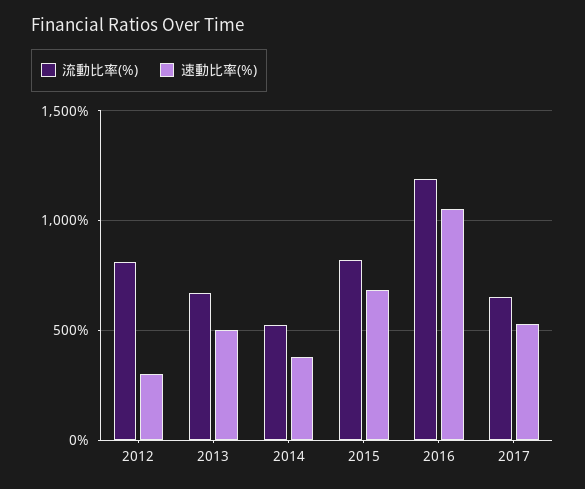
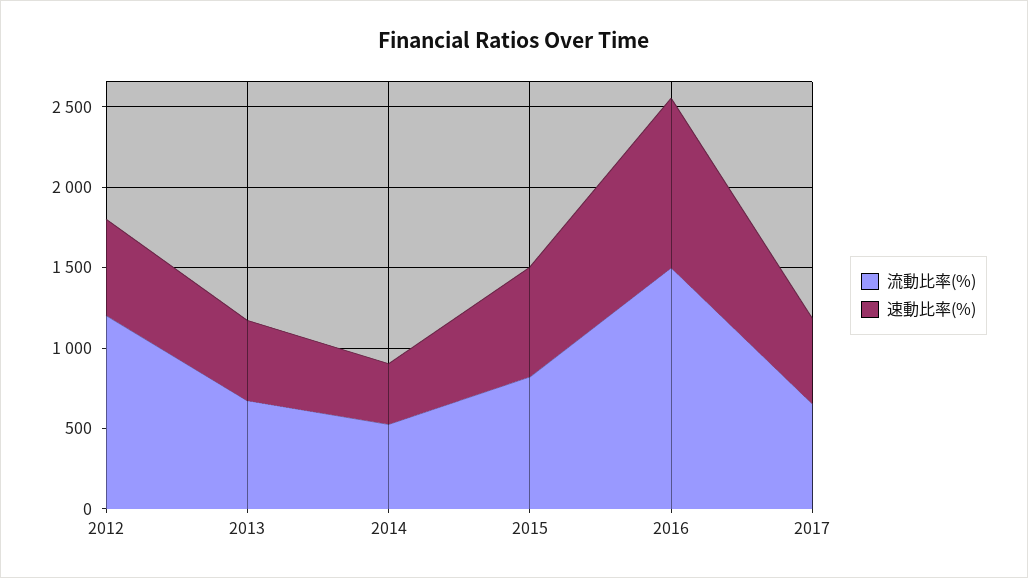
  {
    "流動比率(%)": {
-     "2012": 800,
+     "2012": 1200,
      "2013": 650,
      "2014": 500,
      "2015": 800,
-     "2016": 1200,
+     "2016": 1500,
      "2017": 650
    },
    "速動比率(%)": {
-     "2012": 300,
+     "2012": 600,
      "2013": 500,
      "2014": 400,
      "2015": 700,
      "2016": 1050,
      "2017": 550
    }
  }

